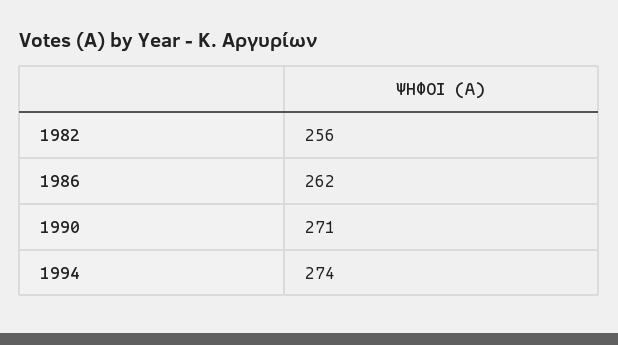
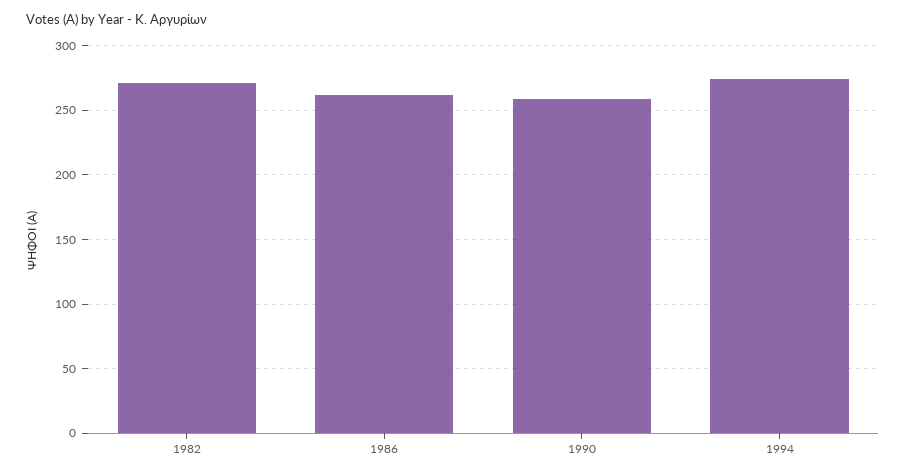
  {
-   "1982": 256,
+   "1982": 270,
    "1986": 262,
-   "1990": 271,
+   "1990": 260,
    "1994": 274
  }

